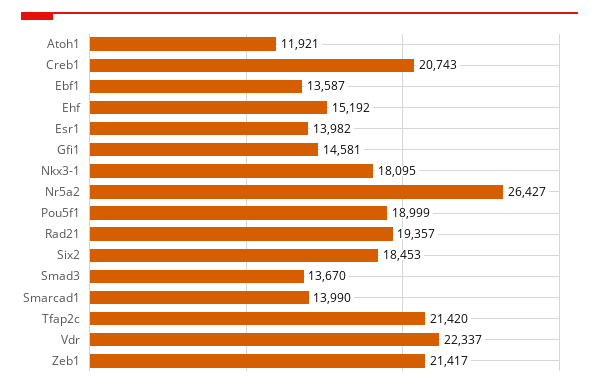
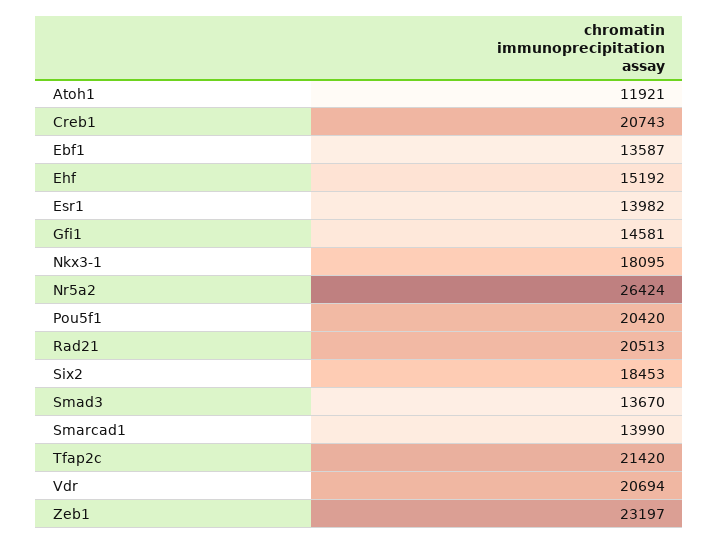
  {
    "Atoh1": 11921,
    "Creb1": 20743,
    "Ebf1": 13587,
    "Ehf": 15192,
    "Esr1": 13982,
    "Gfi1": 14581,
    "Nkx3-1": 18095,
-   "Nr5a2": 26427,
+   "Nr5a2": 26424,
-   "Pou5f1": 18999,
+   "Pou5f1": 20420,
-   "Rad21": 19357,
+   "Rad21": 20513,
    "Six2": 18453,
    "Smad3": 13670,
    "Smarcad1": 13990,
    "Tfap2c": 21420,
-   "Vdr": 22337,
+   "Vdr": 20694,
-   "Zeb1": 21417
+   "Zeb1": 23197
  }

